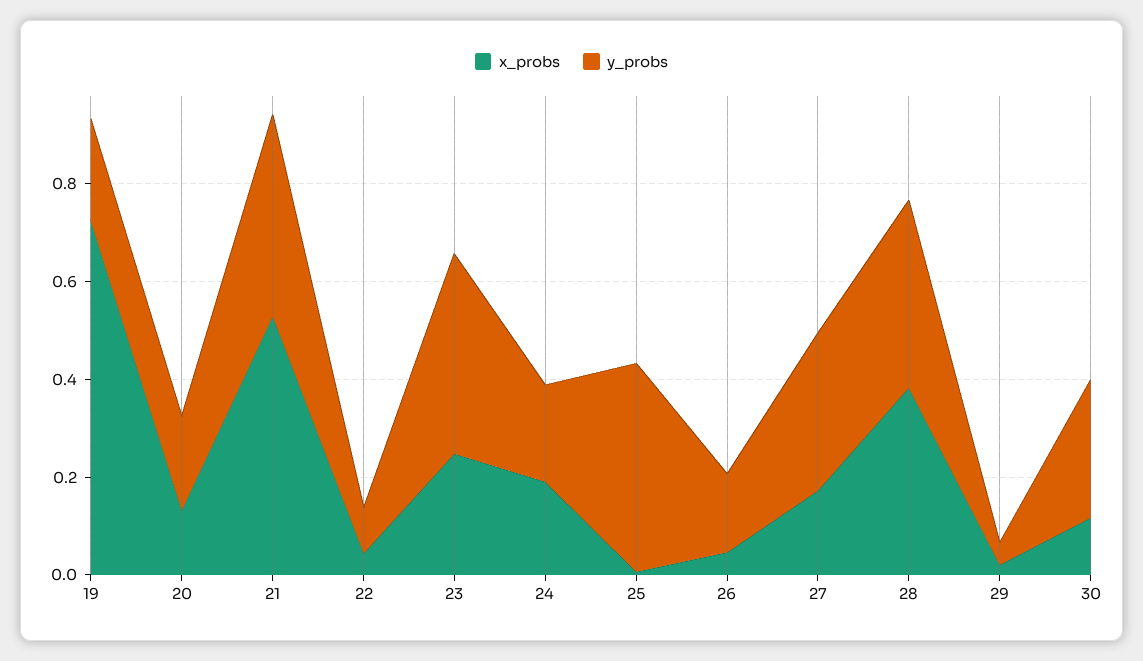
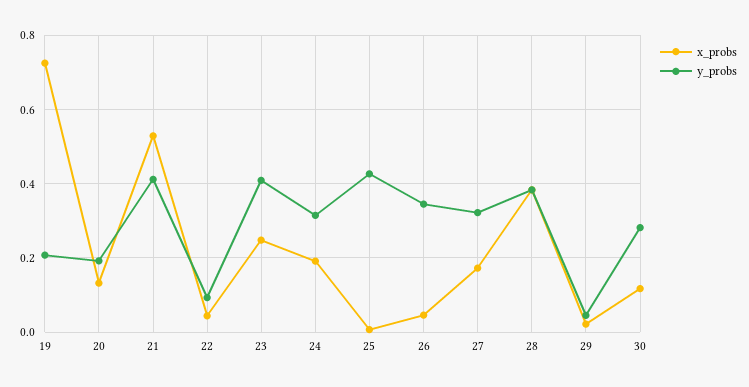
  {
    "x_probs": {
      "19": 0.72,
      "20": 0.14,
      "21": 0.52,
      "22": 0.04,
      "23": 0.24,
      "24": 0.2,
      "25": 0,
      "26": 0.04,
      "27": 0.18,
      "28": 0.38,
      "29": 0.02,
      "30": 0.12
    },
    "y_probs": {
      "19": 0.2,
      "20": 0.2,
      "21": 0.42,
      "22": 0.1,
      "23": 0.4,
-     "24": 0.2,
+     "24": 0.32,
      "25": 0.42,
-     "26": 0.15,
+     "26": 0.34,
      "27": 0.32,
      "28": 0.38,
      "29": 0.04,
      "30": 0.28
    }
  }

